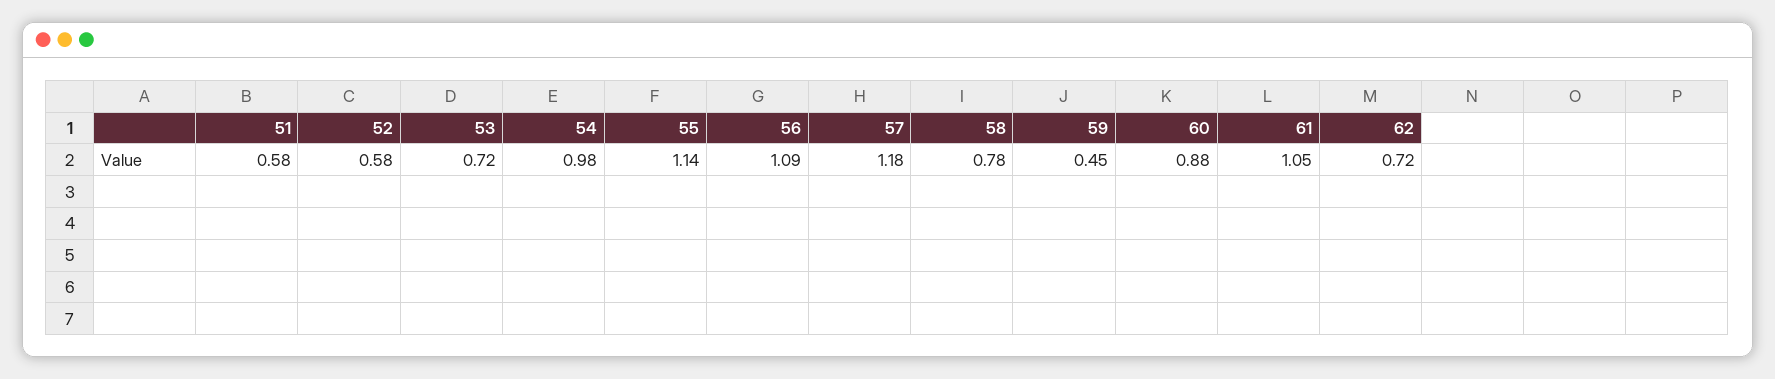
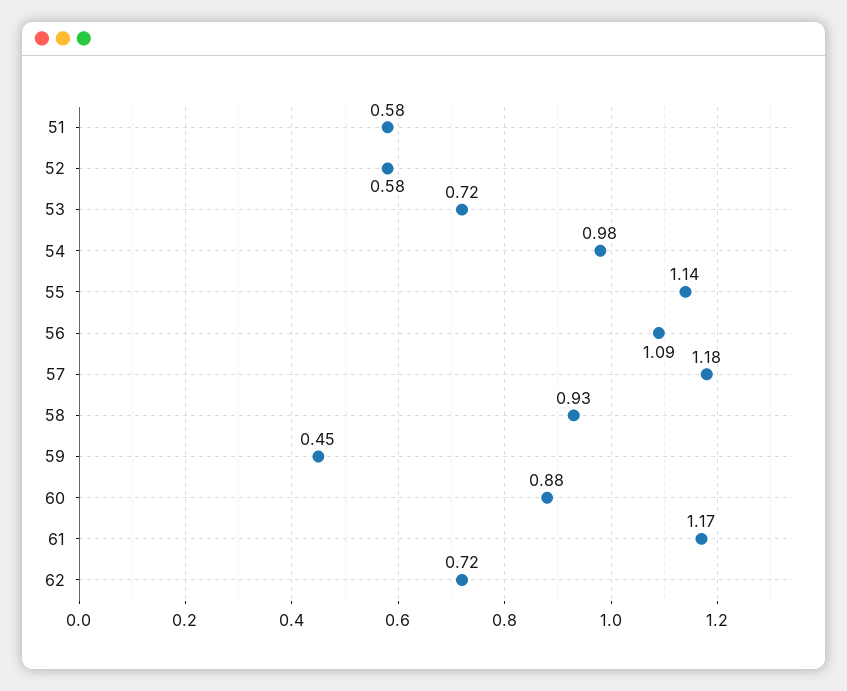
  {
    "51": 0.58,
    "52": 0.58,
    "53": 0.72,
    "54": 0.98,
    "55": 1.14,
    "56": 1.09,
    "57": 1.18,
-   "58": 0.78,
+   "58": 0.93,
    "59": 0.45,
    "60": 0.88,
-   "61": 1.05,
+   "61": 1.17,
    "62": 0.72
  }

